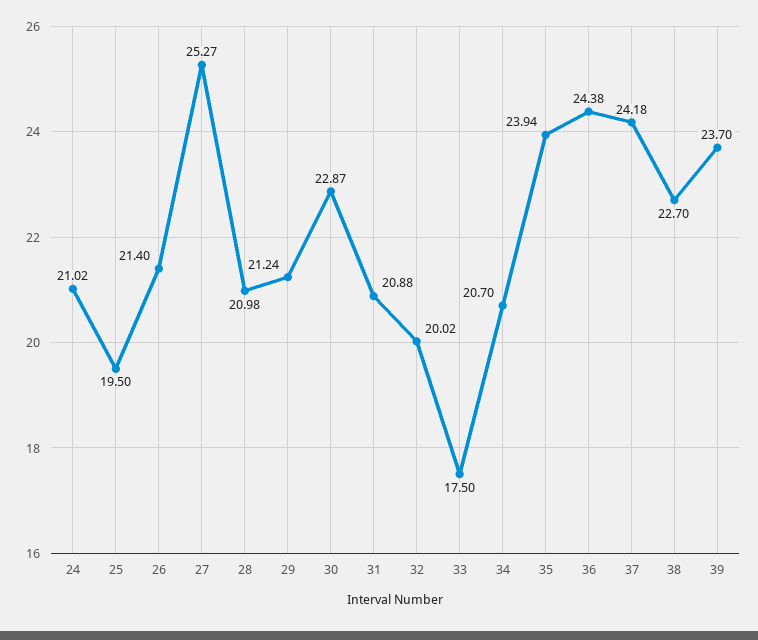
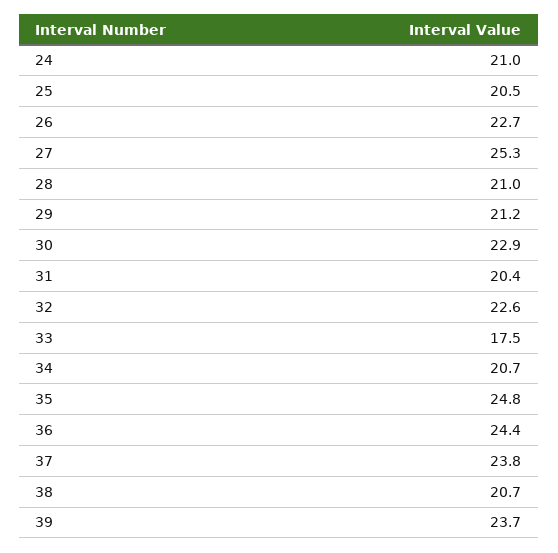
  {
    "24": 21.02,
-   "25": 19.5,
+   "25": 20.5,
-   "26": 21.4,
+   "26": 22.7,
    "27": 25.27,
    "28": 20.98,
    "29": 21.24,
    "30": 22.87,
-   "31": 20.88,
+   "31": 20.4,
-   "32": 20.02,
+   "32": 22.6,
    "33": 17.5,
    "34": 20.7,
-   "35": 23.94,
+   "35": 24.8,
    "36": 24.38,
-   "37": 24.18,
+   "37": 23.8,
-   "38": 22.7,
+   "38": 20.7,
    "39": 23.7
  }

